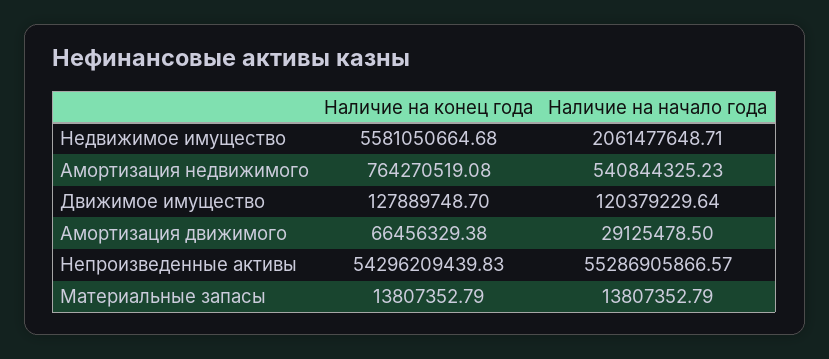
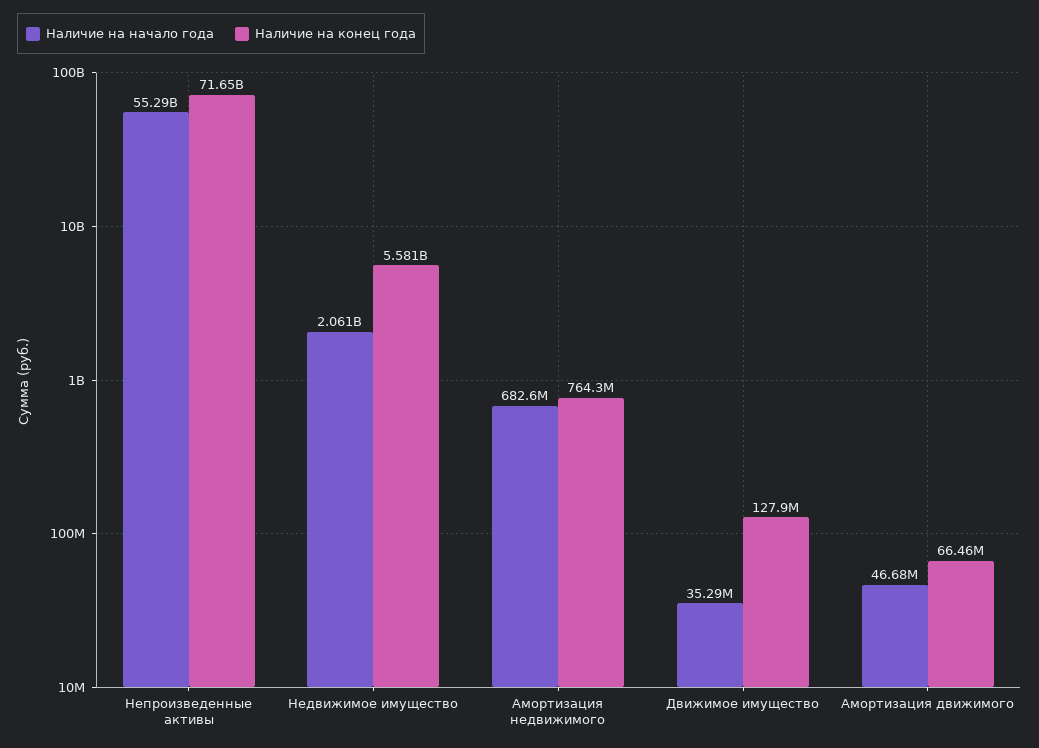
  {
    "Наличие на конец года": {
      "Недвижимое имущество": 5581050664.68,
      "Амортизация недвижимого": 764270519.08,
      "Движимое имущество": 127889748.7,
      "Амортизация движимого": 66456329.38,
-     "Непроизведенные активы": 54296209439.83,
+     "Непроизведенные активы": 71650000000
-     "Материальные запасы": 13807352.79
    },
    "Наличие на начало года": {
      "Недвижимое имущество": 2061477648.71,
-     "Амортизация недвижимого": 540844325.23,
+     "Амортизация недвижимого": 682600000,
-     "Движимое имущество": 120379229.64,
+     "Движимое имущество": 35290000,
-     "Амортизация движимого": 29125478.5,
+     "Амортизация движимого": 46680000,
-     "Непроизведенные активы": 55286905866.57,
+     "Непроизведенные активы": 55286905866.57
-     "Материальные запасы": 13807352.79
    }
  }

